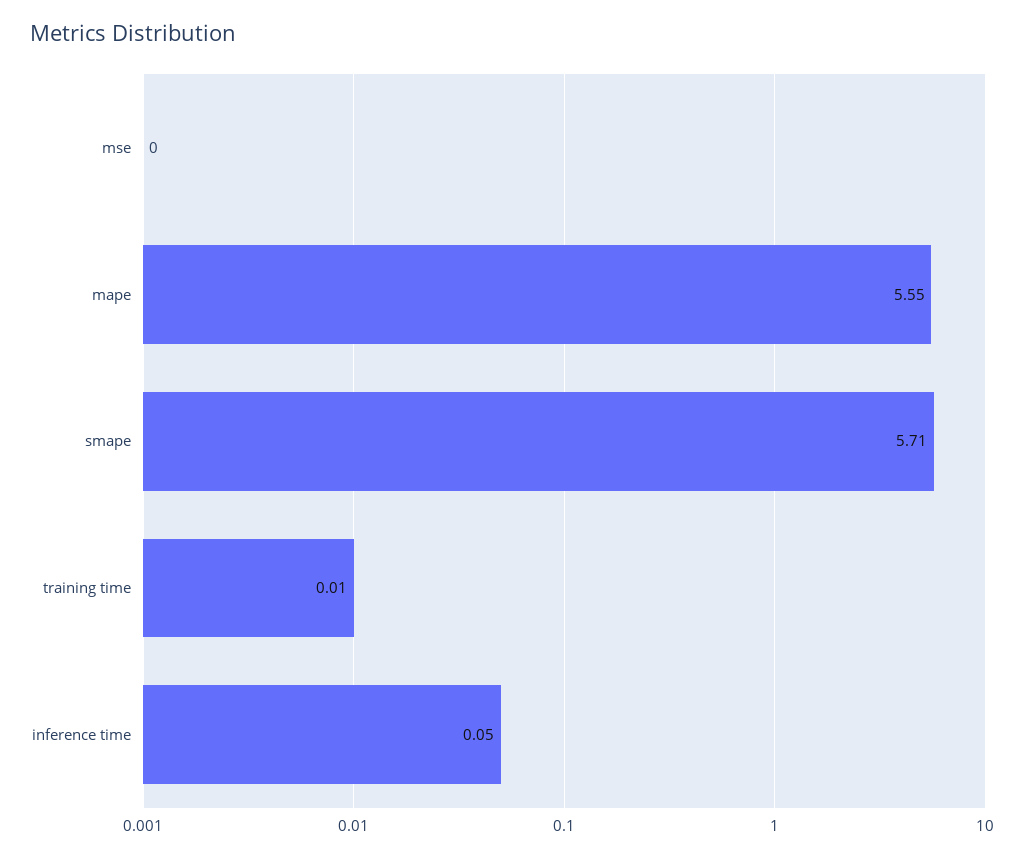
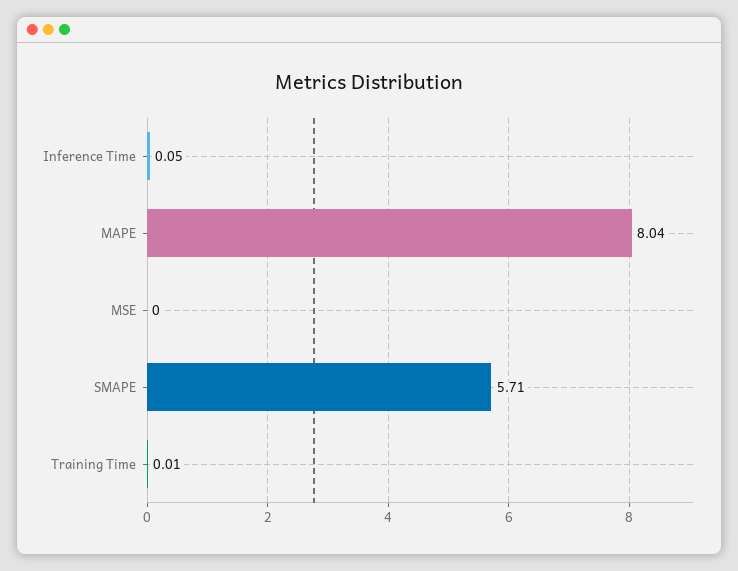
  {
    "mse": 0,
-   "mape": 5.55,
+   "mape": 8.04,
    "smape": 5.71,
    "training time": 0.01,
    "inference time": 0.05
  }

